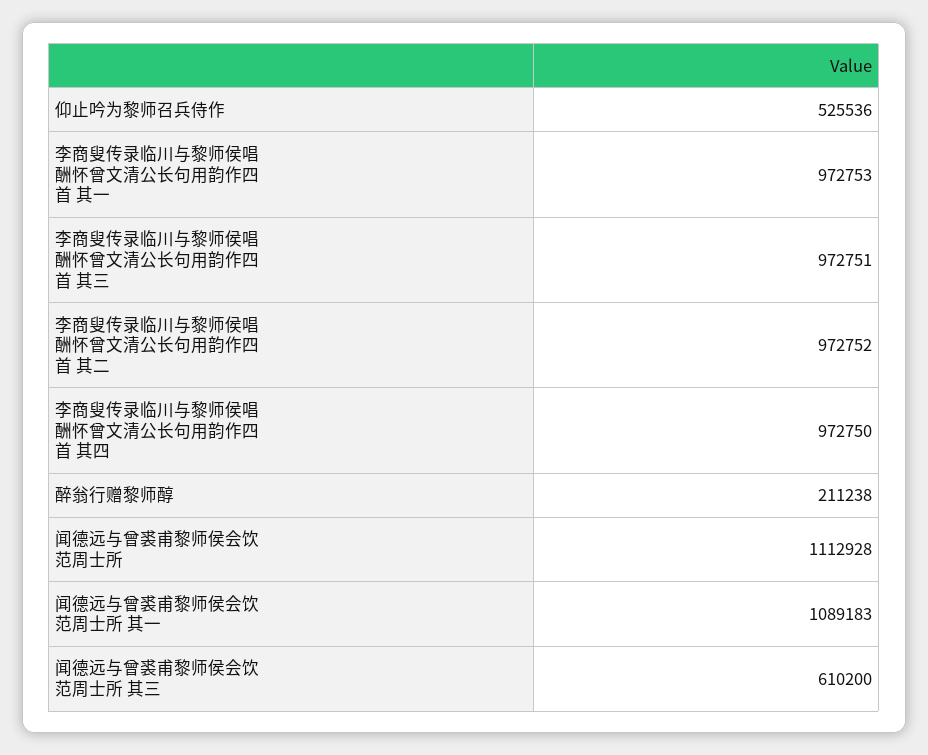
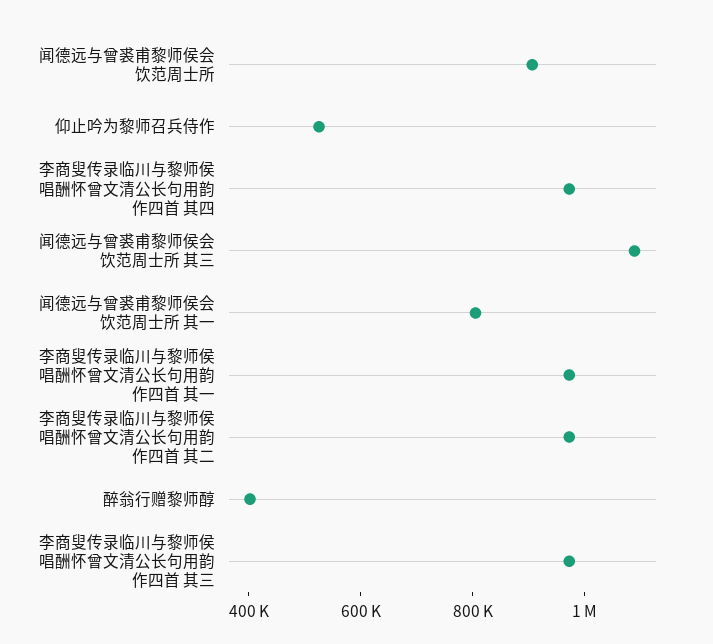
  {
    "仰止吟为黎师召兵侍作": 525536,
    "李商叟传录临川与黎师侯唱酬怀曾文清公长句用韵作四首 其一": 972753,
    "李商叟传录临川与黎师侯唱酬怀曾文清公长句用韵作四首 其三": 972751,
    "李商叟传录临川与黎师侯唱酬怀曾文清公长句用韵作四首 其二": 972752,
    "李商叟传录临川与黎师侯唱酬怀曾文清公长句用韵作四首 其四": 972750,
-   "醉翁行赠黎师醇": 211238,
+   "醉翁行赠黎师醇": 400000,
-   "闻德远与曾裘甫黎师侯会饮范周士所": 1112928,
+   "闻德远与曾裘甫黎师侯会饮范周士所": 900000,
-   "闻德远与曾裘甫黎师侯会饮范周士所 其一": 1089183,
+   "闻德远与曾裘甫黎师侯会饮范周士所 其一": 800000,
-   "闻德远与曾裘甫黎师侯会饮范周士所 其三": 610200
+   "闻德远与曾裘甫黎师侯会饮范周士所 其三": 1100000
  }

